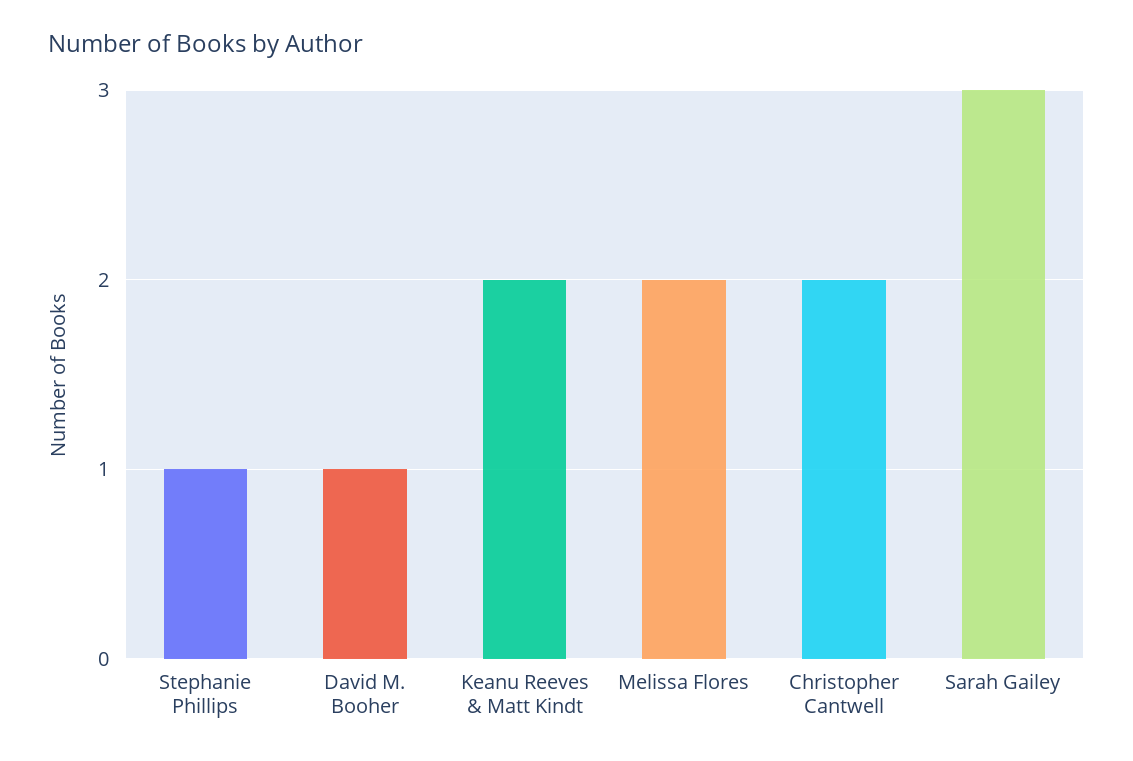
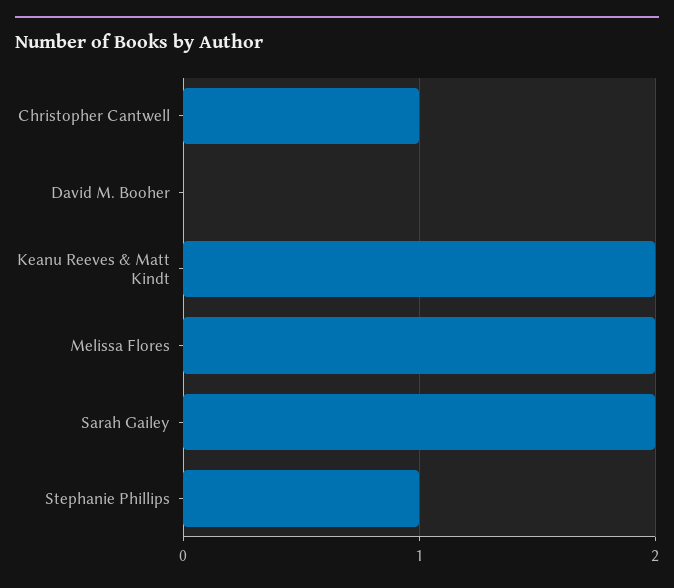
  {
    "Stephanie Phillips": 1,
-   "David M. Booher": 1,
+   "David M. Booher": 0,
    "Keanu Reeves & Matt Kindt": 2,
    "Melissa Flores": 2,
-   "Christopher Cantwell": 2,
+   "Christopher Cantwell": 1,
-   "Sarah Gailey": 3
+   "Sarah Gailey": 2
  }

